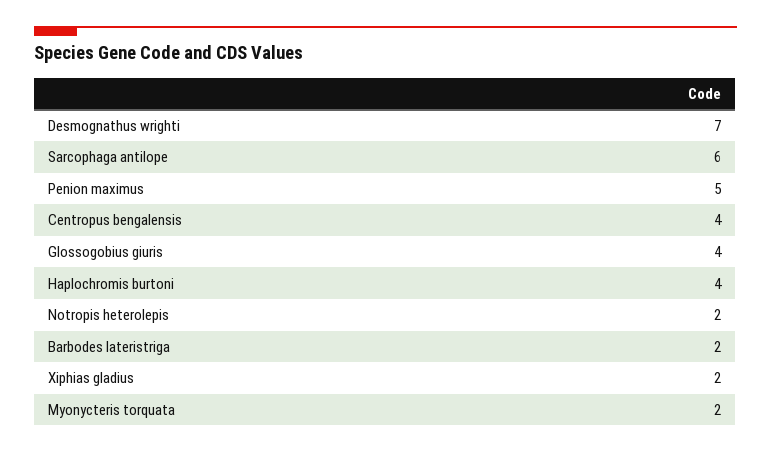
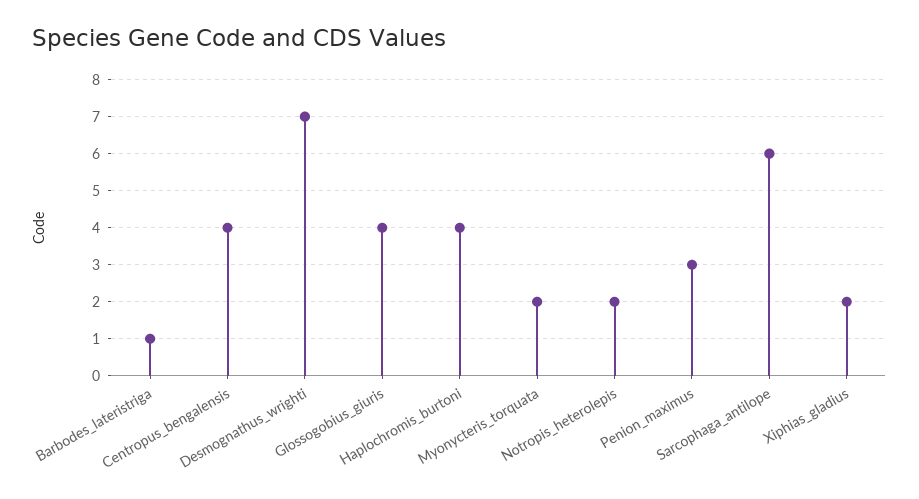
  {
    "Desmognathus wrighti": 7,
    "Sarcophaga antilope": 6,
-   "Penion maximus": 5,
+   "Penion maximus": 3,
    "Centropus bengalensis": 4,
    "Glossogobius giuris": 4,
    "Haplochromis burtoni": 4,
    "Notropis heterolepis": 2,
-   "Barbodes lateristriga": 2,
+   "Barbodes lateristriga": 1,
    "Xiphias gladius": 2,
    "Myonycteris torquata": 2
  }

